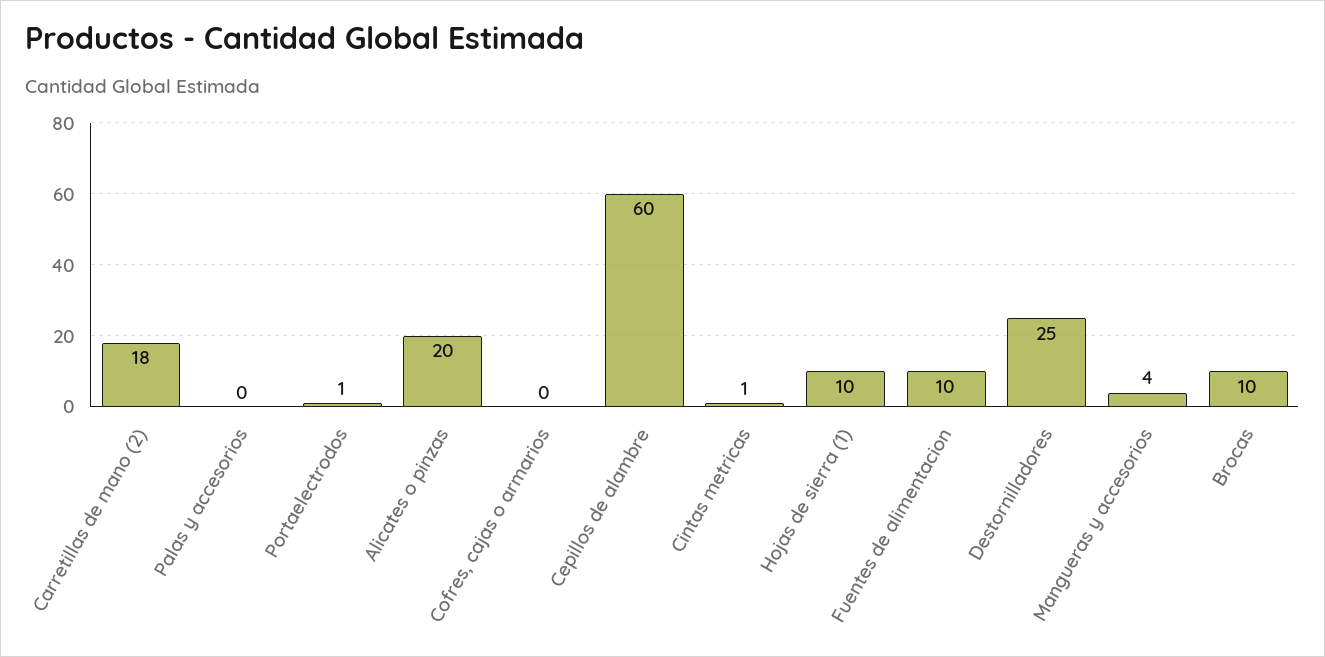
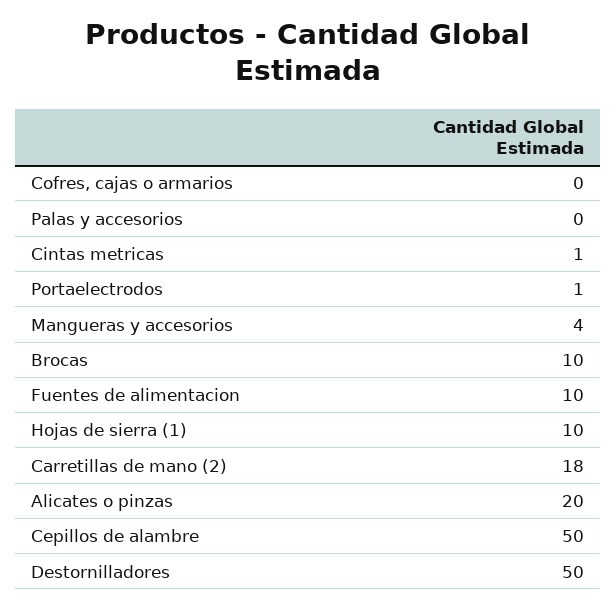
  {
    "Carretillas de mano (2)": 18,
    "Palas y accesorios": 0,
    "Portaelectrodos": 1,
    "Alicates o pinzas": 20,
    "Cofres, cajas o armarios": 0,
-   "Cepillos de alambre": 60,
+   "Cepillos de alambre": 50,
    "Cintas metricas": 1,
    "Hojas de sierra (1)": 10,
    "Fuentes de alimentacion": 10,
-   "Destornilladores": 25,
+   "Destornilladores": 50,
    "Mangueras y accesorios": 4,
    "Brocas": 10
  }

